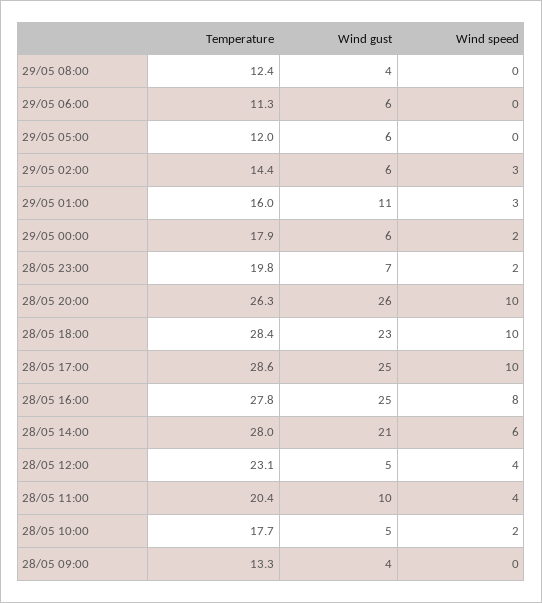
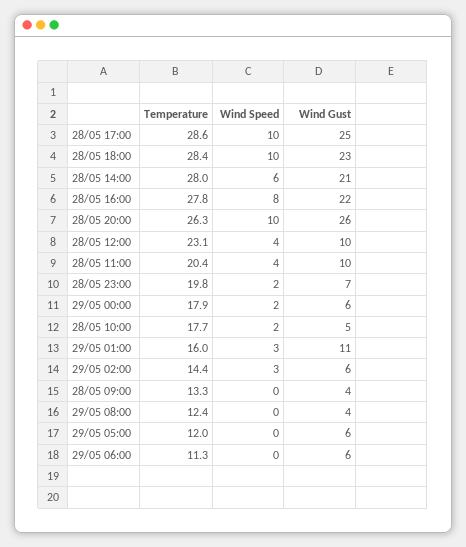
  {
    "Temperature": {
      "29/05 08:00": 12.4,
      "29/05 06:00": 11.3,
      "29/05 05:00": 12,
      "29/05 02:00": 14.4,
      "29/05 01:00": 16,
      "29/05 00:00": 17.9,
      "28/05 23:00": 19.8,
      "28/05 20:00": 26.3,
      "28/05 18:00": 28.4,
      "28/05 17:00": 28.6,
      "28/05 16:00": 27.8,
      "28/05 14:00": 28,
      "28/05 12:00": 23.1,
      "28/05 11:00": 20.4,
      "28/05 10:00": 17.7,
      "28/05 09:00": 13.3
    },
    "Wind gust": {
      "29/05 08:00": 4,
      "29/05 06:00": 6,
      "29/05 05:00": 6,
      "29/05 02:00": 6,
      "29/05 01:00": 11,
      "29/05 00:00": 6,
      "28/05 23:00": 7,
      "28/05 20:00": 26,
      "28/05 18:00": 23,
      "28/05 17:00": 25,
-     "28/05 16:00": 25,
+     "28/05 16:00": 22,
      "28/05 14:00": 21,
-     "28/05 12:00": 5,
+     "28/05 12:00": 10,
      "28/05 11:00": 10,
      "28/05 10:00": 5,
      "28/05 09:00": 4
    },
    "Wind speed": {
      "29/05 08:00": 0,
      "29/05 06:00": 0,
      "29/05 05:00": 0,
      "29/05 02:00": 3,
      "29/05 01:00": 3,
      "29/05 00:00": 2,
      "28/05 23:00": 2,
      "28/05 20:00": 10,
      "28/05 18:00": 10,
      "28/05 17:00": 10,
      "28/05 16:00": 8,
      "28/05 14:00": 6,
      "28/05 12:00": 4,
      "28/05 11:00": 4,
      "28/05 10:00": 2,
      "28/05 09:00": 0
    }
  }

